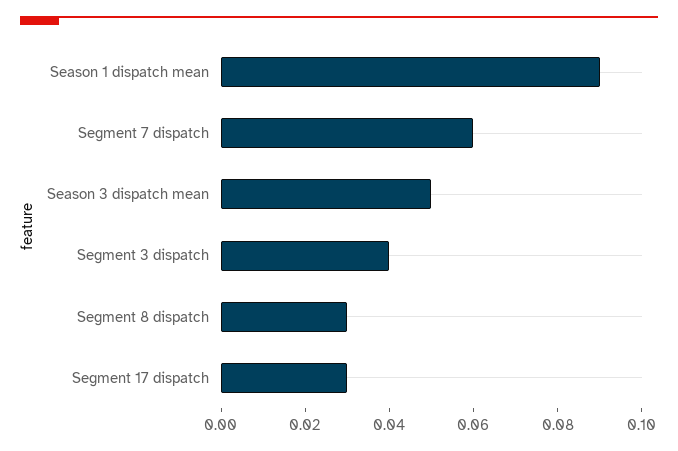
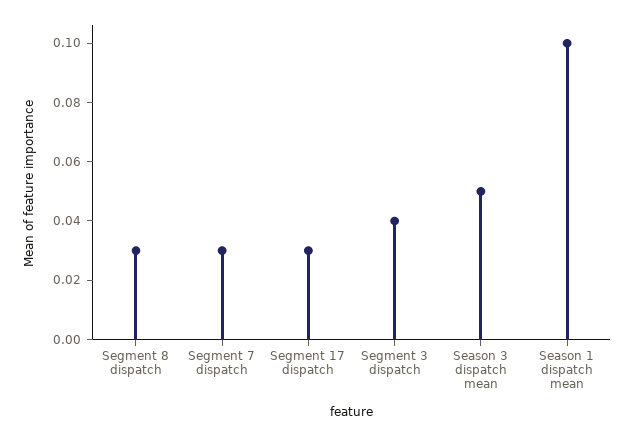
  {
-   "Season 1 dispatch mean": 0.09,
+   "Season 1 dispatch mean": 0.1,
-   "Segment 7 dispatch": 0.06,
+   "Segment 7 dispatch": 0.03,
    "Season 3 dispatch mean": 0.05,
    "Segment 3 dispatch": 0.04,
    "Segment 8 dispatch": 0.03,
    "Segment 17 dispatch": 0.03
  }

